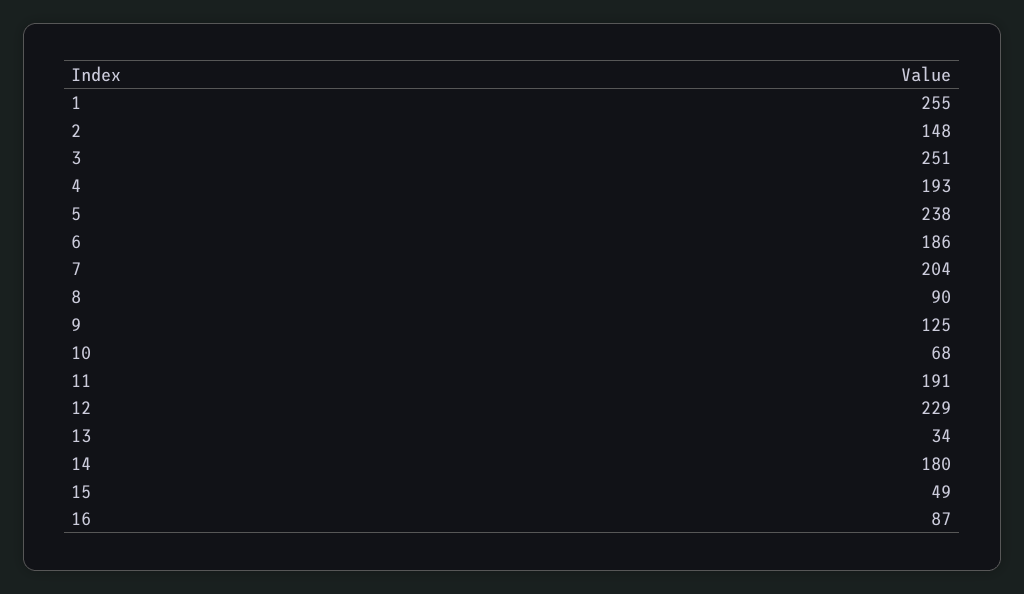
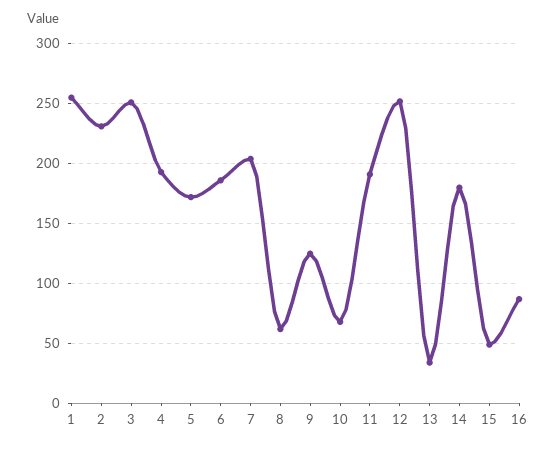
  {
    "1": 255,
-   "2": 148,
+   "2": 230,
    "3": 251,
    "4": 193,
-   "5": 238,
+   "5": 170,
    "6": 186,
    "7": 204,
-   "8": 90,
+   "8": 60,
    "9": 125,
    "10": 68,
    "11": 191,
-   "12": 229,
+   "12": 250,
    "13": 34,
    "14": 180,
    "15": 49,
    "16": 87
  }

